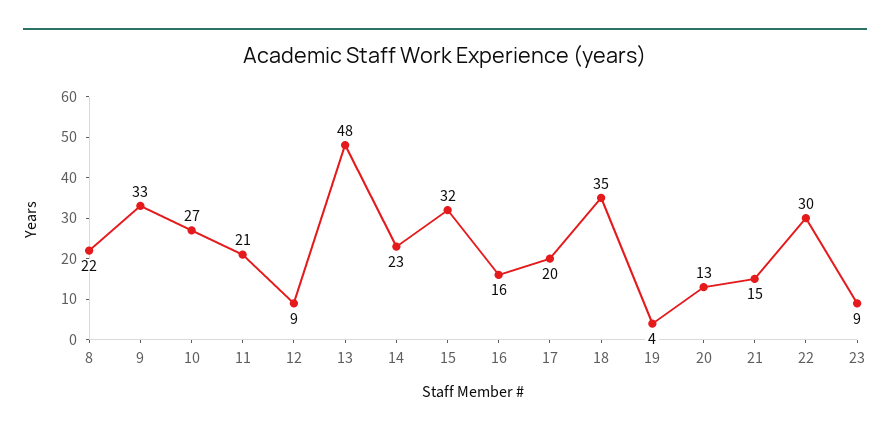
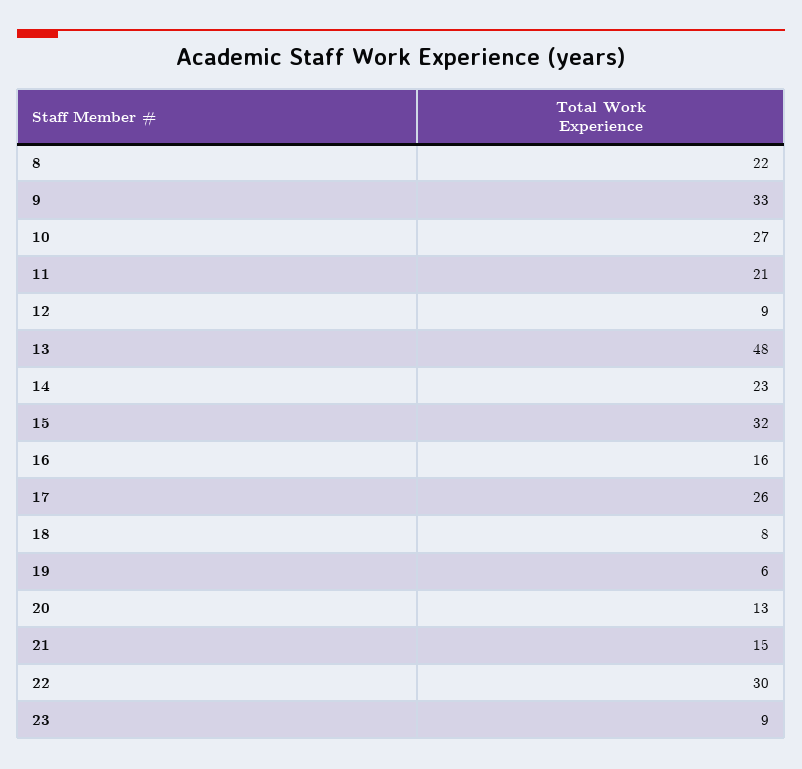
  {
    "8": 22,
    "9": 33,
    "10": 27,
    "11": 21,
    "12": 9,
    "13": 48,
    "14": 23,
    "15": 32,
    "16": 16,
-   "17": 20,
+   "17": 26,
-   "18": 35,
+   "18": 8,
-   "19": 4,
+   "19": 6,
    "20": 13,
    "21": 15,
    "22": 30,
    "23": 9
  }

